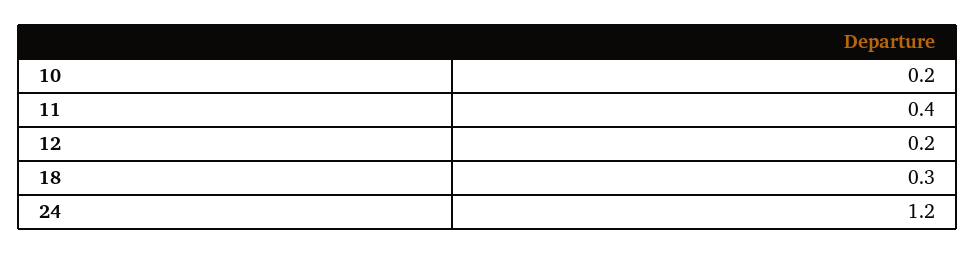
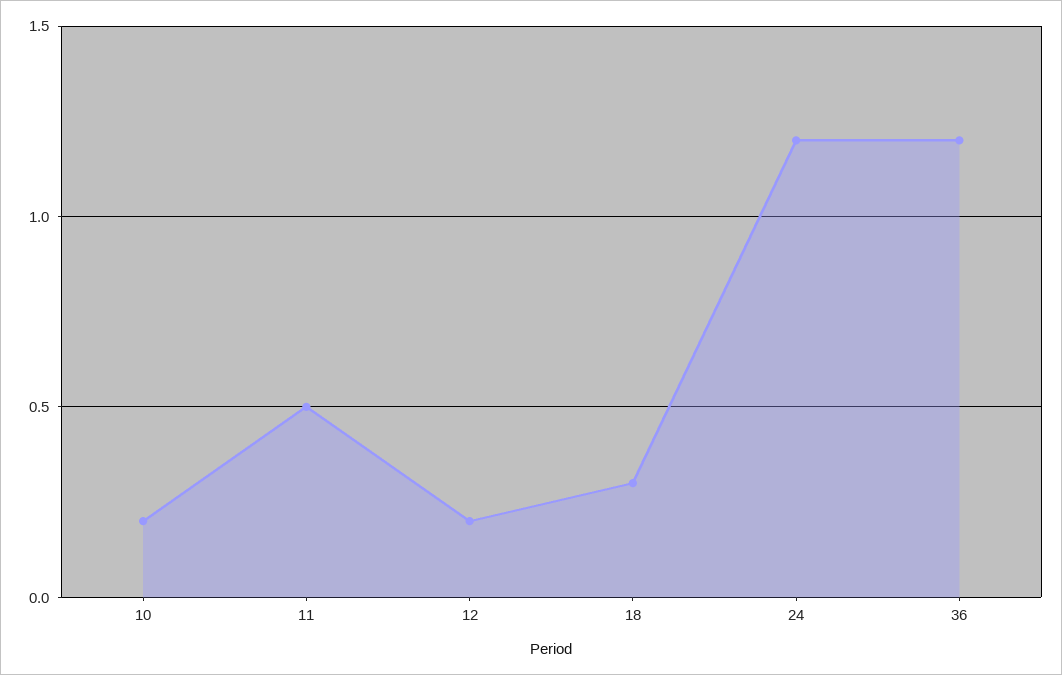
  {
    "10": 0.2,
-   "11": 0.4,
+   "11": 0.5,
    "12": 0.2,
    "18": 0.3,
-   "24": 1.2
+   "24": 1.2,
+   "36": 1.2
  }

